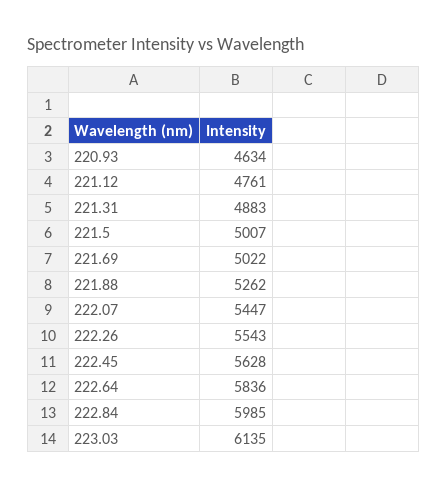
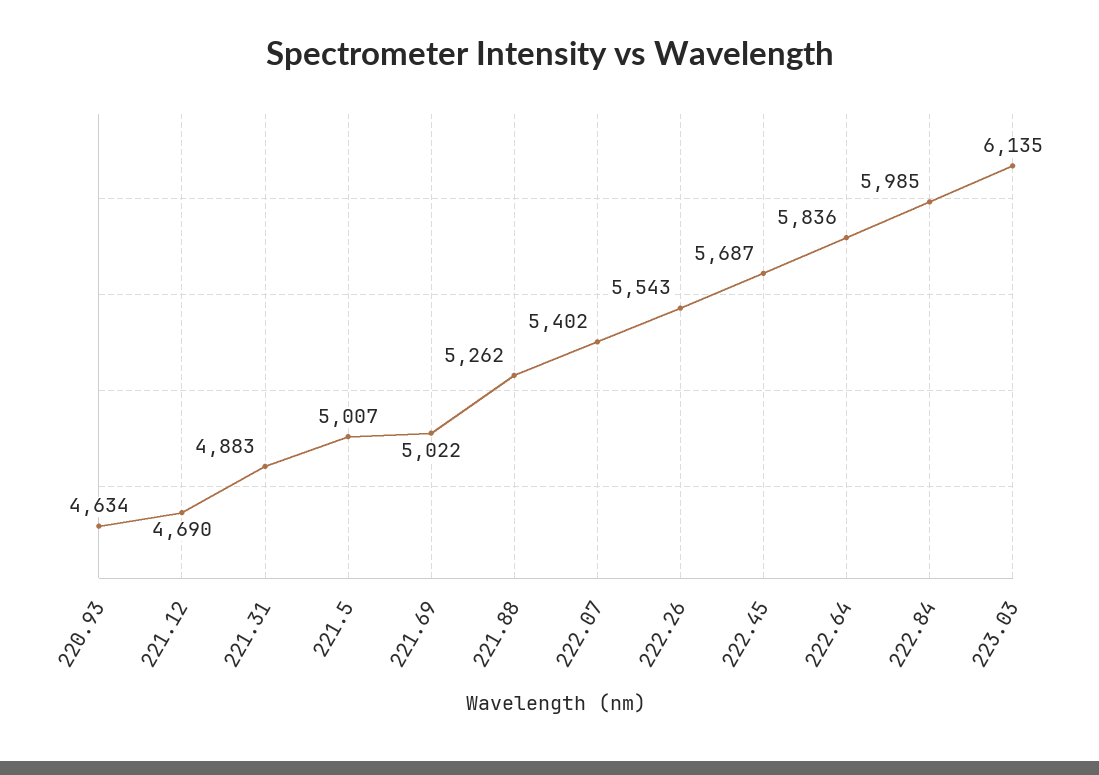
  {
    "220.93": 4634,
-   "221.12": 4761,
+   "221.12": 4690,
    "221.31": 4883,
    "221.5": 5007,
    "221.69": 5022,
    "221.88": 5262,
-   "222.07": 5447,
+   "222.07": 5402,
    "222.26": 5543,
-   "222.45": 5628,
+   "222.45": 5687,
    "222.64": 5836,
    "222.84": 5985,
    "223.03": 6135
  }

